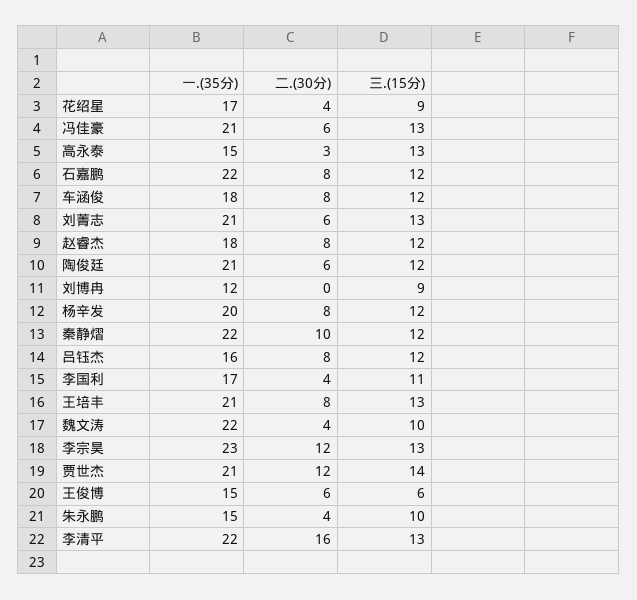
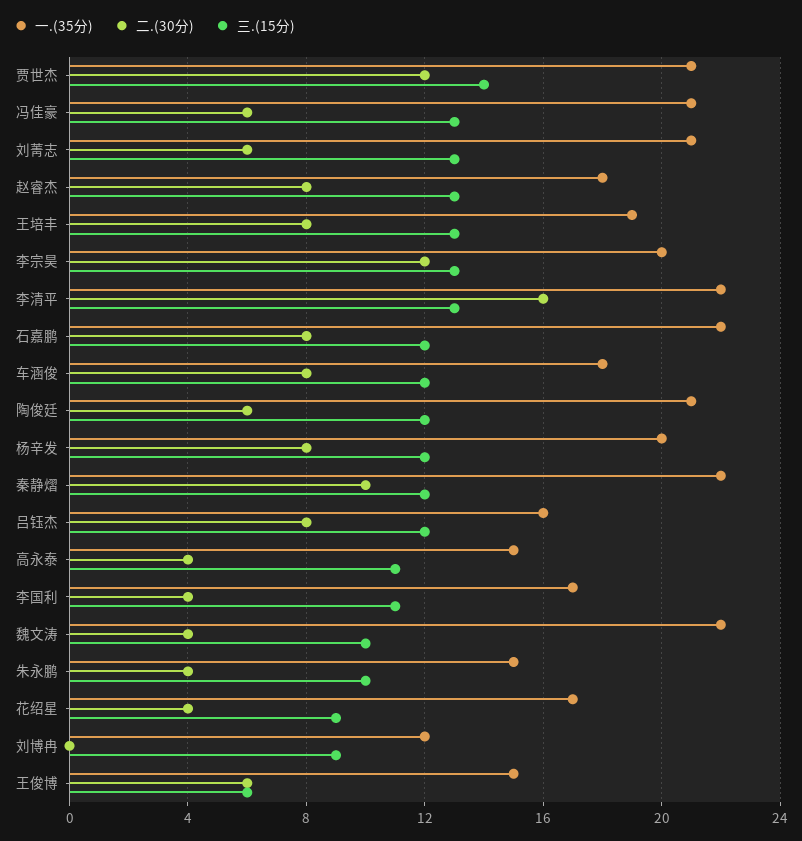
  {
    "一.(35分)": {
      "花绍星": 17,
      "冯佳豪": 21,
      "高永泰": 15,
      "石嘉鹏": 22,
      "车涵俊": 18,
      "刘菁志": 21,
      "赵睿杰": 18,
      "陶俊廷": 21,
      "刘博冉": 12,
      "杨辛发": 20,
      "秦静熠": 22,
      "吕钰杰": 16,
      "李国利": 17,
-     "王培丰": 21,
+     "王培丰": 19,
      "魏文涛": 22,
-     "李宗昊": 23,
+     "李宗昊": 20,
      "贾世杰": 21,
      "王俊博": 15,
      "朱永鹏": 15,
      "李清平": 22
    },
    "二.(30分)": {
      "花绍星": 4,
      "冯佳豪": 6,
-     "高永泰": 3,
+     "高永泰": 4,
      "石嘉鹏": 8,
      "车涵俊": 8,
      "刘菁志": 6,
      "赵睿杰": 8,
      "陶俊廷": 6,
      "刘博冉": 0,
      "杨辛发": 8,
      "秦静熠": 10,
      "吕钰杰": 8,
      "李国利": 4,
      "王培丰": 8,
      "魏文涛": 4,
      "李宗昊": 12,
      "贾世杰": 12,
      "王俊博": 6,
      "朱永鹏": 4,
      "李清平": 16
    },
    "三.(15分)": {
      "花绍星": 9,
      "冯佳豪": 13,
-     "高永泰": 13,
+     "高永泰": 11,
      "石嘉鹏": 12,
      "车涵俊": 12,
      "刘菁志": 13,
-     "赵睿杰": 12,
+     "赵睿杰": 13,
      "陶俊廷": 12,
      "刘博冉": 9,
      "杨辛发": 12,
      "秦静熠": 12,
      "吕钰杰": 12,
      "李国利": 11,
      "王培丰": 13,
      "魏文涛": 10,
      "李宗昊": 13,
      "贾世杰": 14,
      "王俊博": 6,
      "朱永鹏": 10,
      "李清平": 13
    }
  }

